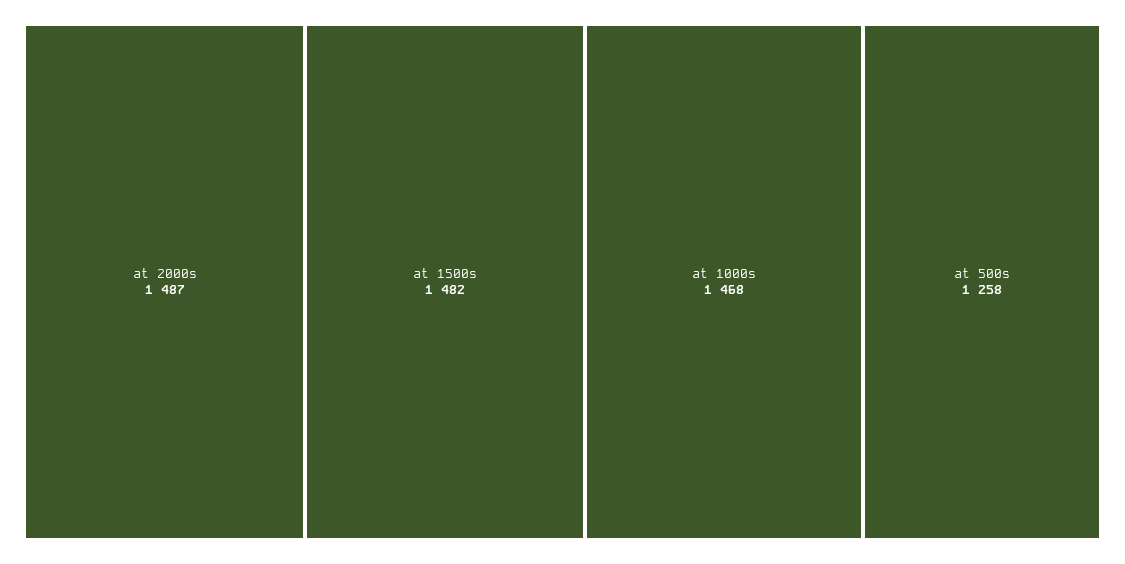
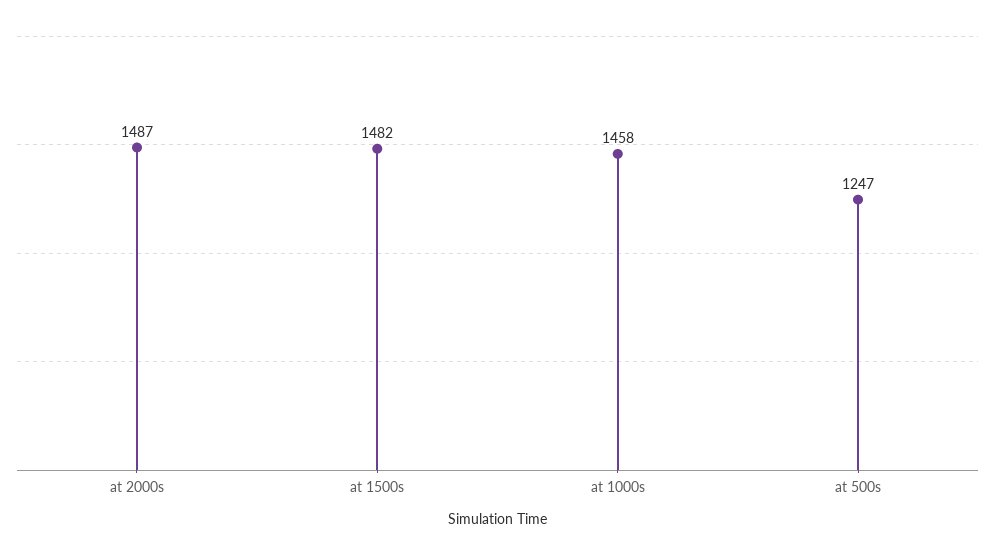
  {
    "at 2000s": 1487,
    "at 1500s": 1482,
-   "at 1000s": 1468,
+   "at 1000s": 1458,
-   "at 500s": 1258
+   "at 500s": 1247
  }

